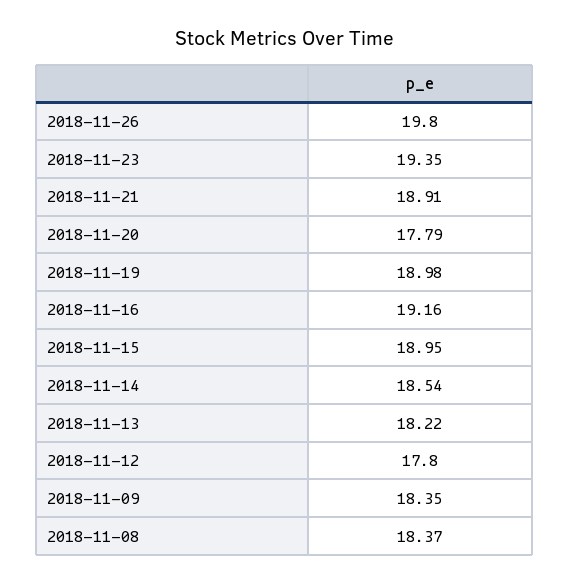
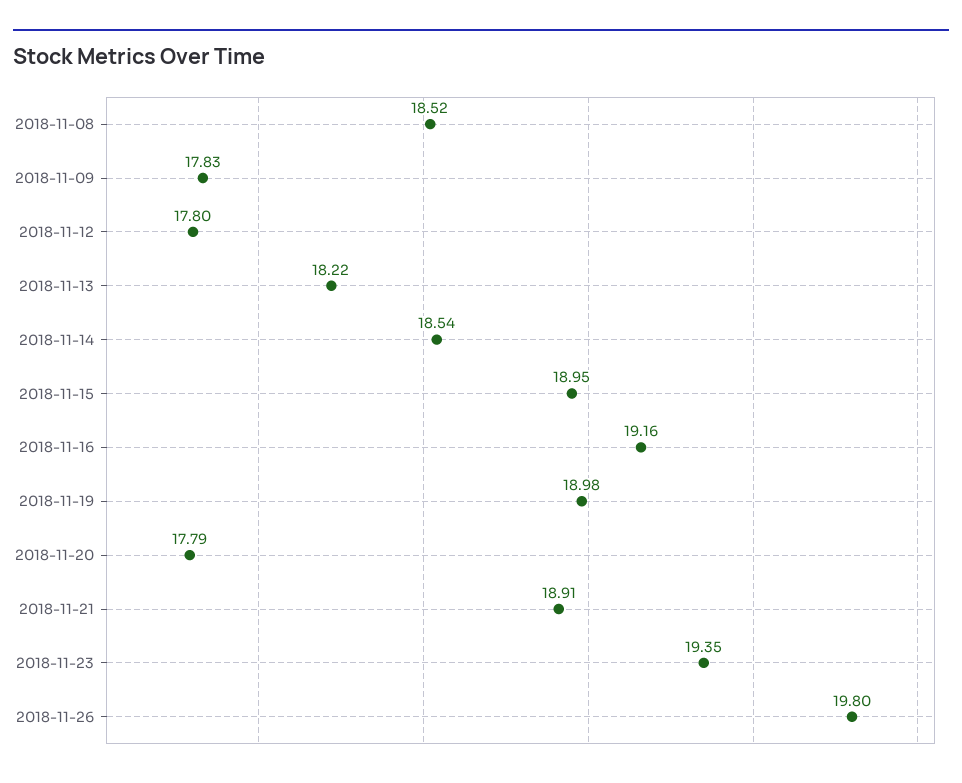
  {
    "2018-11-26": 19.8,
    "2018-11-23": 19.35,
    "2018-11-21": 18.91,
    "2018-11-20": 17.79,
    "2018-11-19": 18.98,
    "2018-11-16": 19.16,
    "2018-11-15": 18.95,
    "2018-11-14": 18.54,
    "2018-11-13": 18.22,
    "2018-11-12": 17.8,
-   "2018-11-09": 18.35,
+   "2018-11-09": 17.83,
-   "2018-11-08": 18.37
+   "2018-11-08": 18.52
  }

